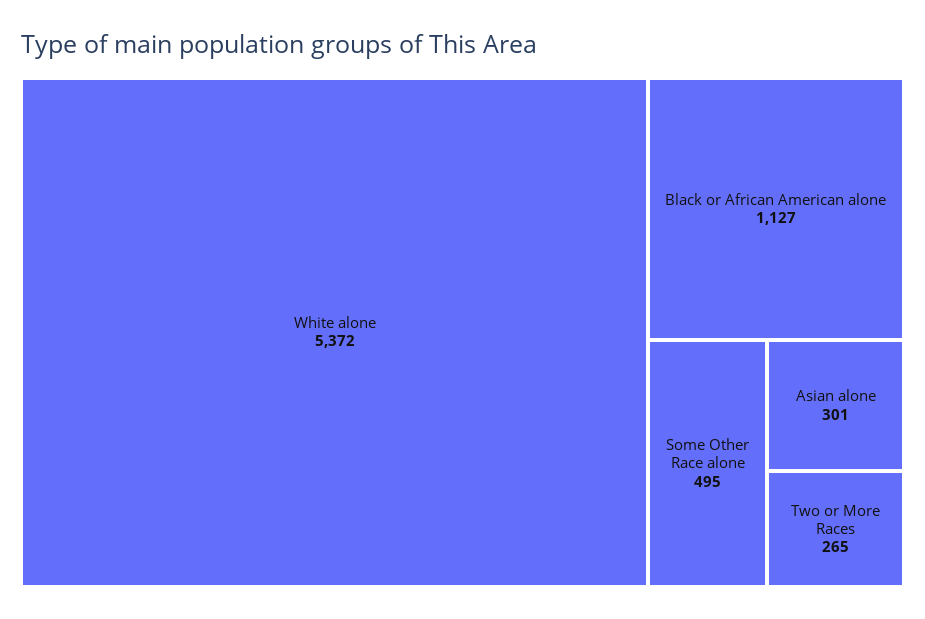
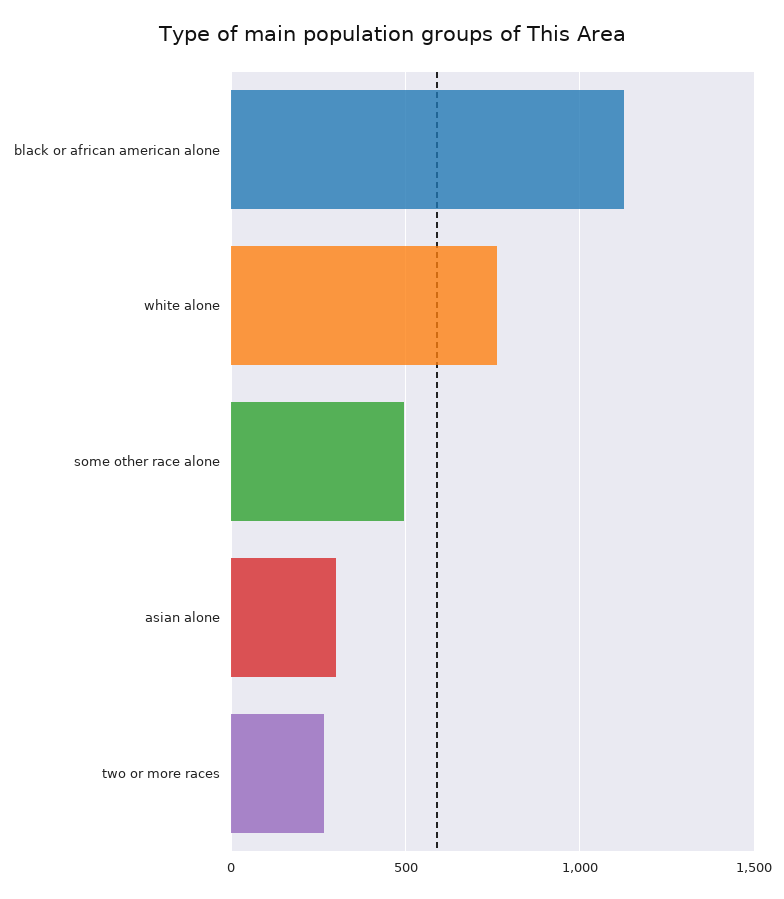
  {
-   "White alone": 5372,
+   "White alone": 750,
    "Black or African American alone": 1127,
    "Some Other Race alone": 495,
    "Asian alone": 301,
    "Two or More Races": 265
  }

